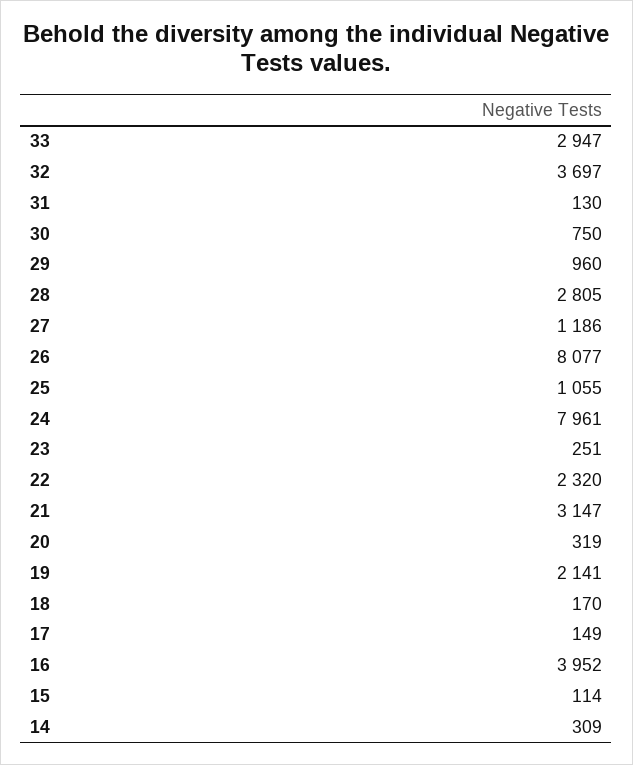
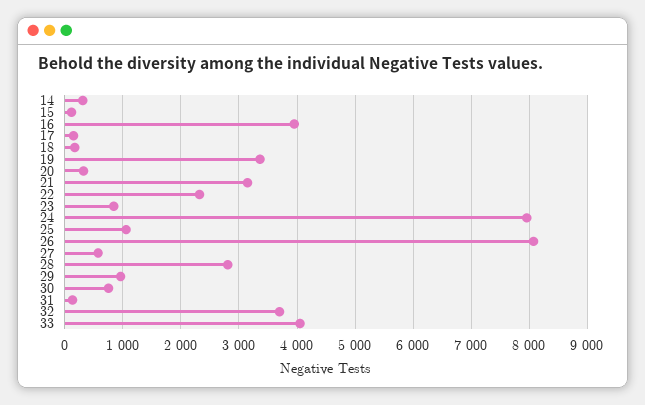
  {
-   "33": 2947,
+   "33": 4000,
    "32": 3697,
    "31": 130,
    "30": 750,
    "29": 960,
    "28": 2805,
-   "27": 1186,
+   "27": 600,
    "26": 8077,
    "25": 1055,
    "24": 7961,
-   "23": 251,
+   "23": 800,
    "22": 2320,
    "21": 3147,
    "20": 319,
-   "19": 2141,
+   "19": 3400,
    "18": 170,
    "17": 149,
    "16": 3952,
    "15": 114,
    "14": 309
  }

